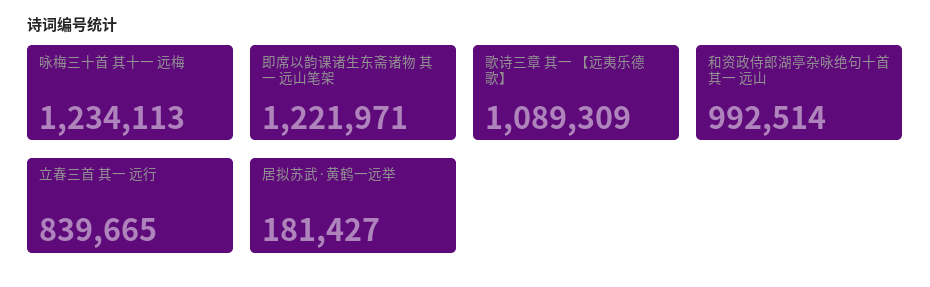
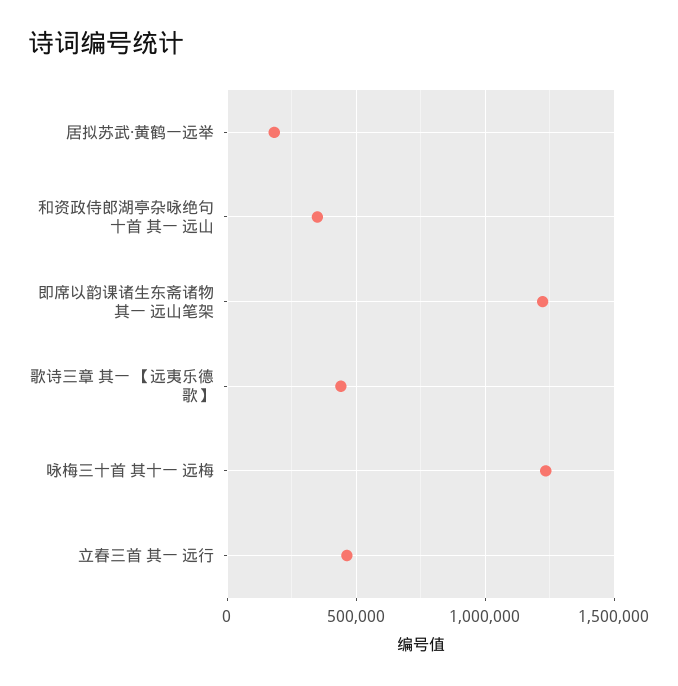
  {
    "咏梅三十首 其十一 远梅": 1234113,
    "即席以韵课诸生东斋诸物 其一 远山笔架": 1221971,
-   "歌诗三章 其一 【远夷乐德歌】": 1089309,
+   "歌诗三章 其一 【远夷乐德歌】": 450000,
-   "和资政侍郎湖亭杂咏绝句十首 其一 远山": 992514,
+   "和资政侍郎湖亭杂咏绝句十首 其一 远山": 350000,
-   "立春三首 其一 远行": 839665,
+   "立春三首 其一 远行": 450000,
    "居拟苏武·黄鹤一远举": 181427
  }

